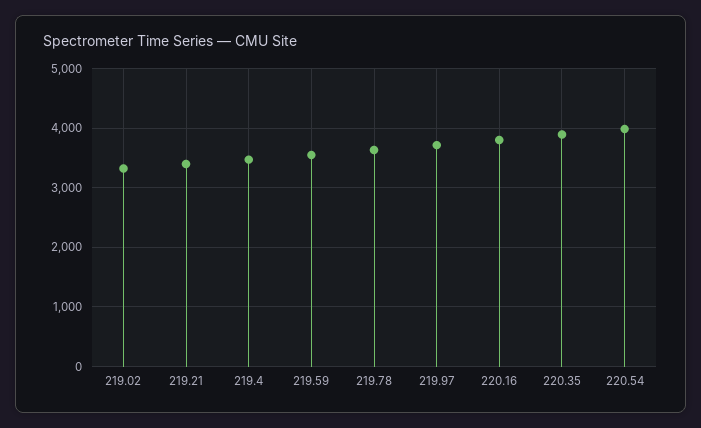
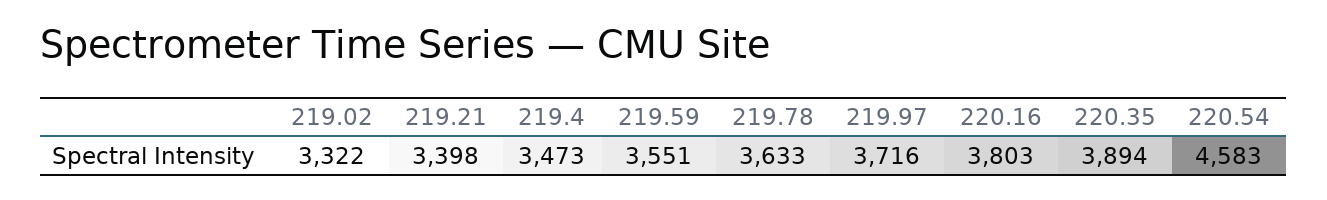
  {
    "219.02": 3322,
    "219.21": 3398,
    "219.4": 3473,
    "219.59": 3551,
    "219.78": 3633,
    "219.97": 3716,
    "220.16": 3803,
    "220.35": 3894,
-   "220.54": 4000
+   "220.54": 4583
  }

